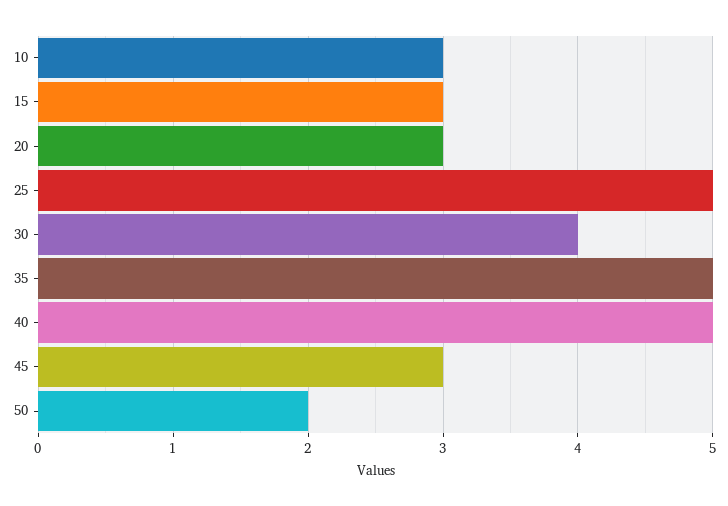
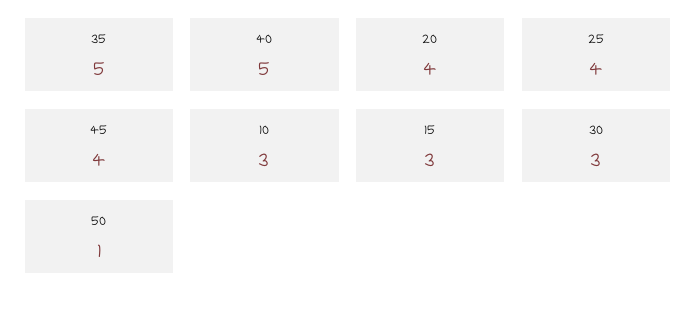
  {
    "10": 3,
    "15": 3,
-   "20": 3,
+   "20": 4,
-   "25": 5,
+   "25": 4,
-   "30": 4,
+   "30": 3,
    "35": 5,
    "40": 5,
-   "45": 3,
+   "45": 4,
-   "50": 2
+   "50": 1
  }

